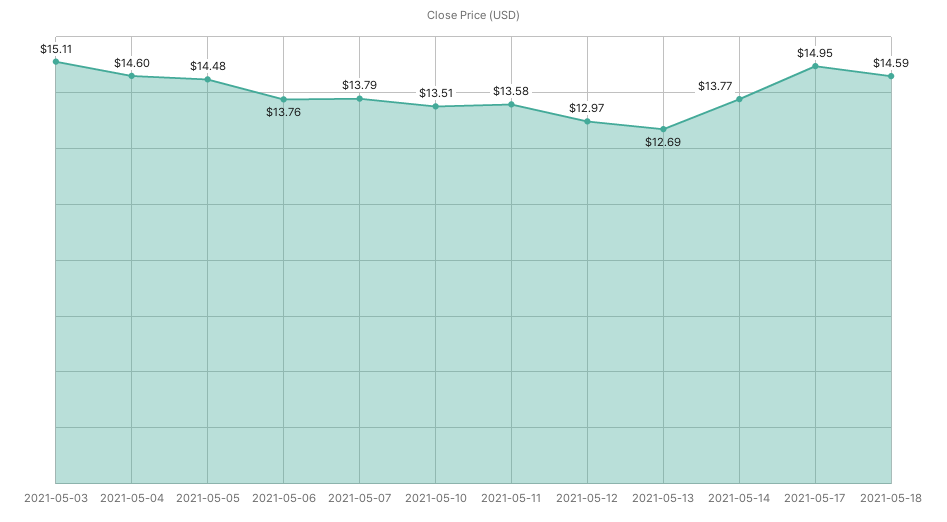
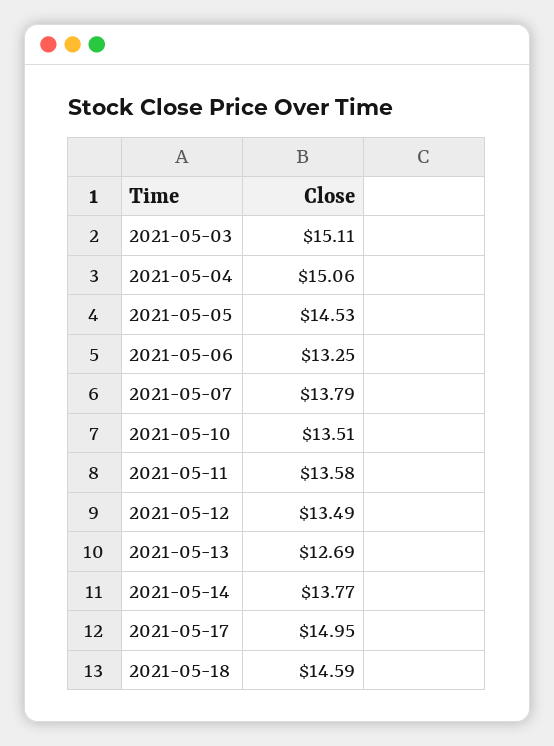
  {
    "2021-05-03": 15.11,
-   "2021-05-04": 14.6,
+   "2021-05-04": 15.06,
-   "2021-05-05": 14.48,
+   "2021-05-05": 14.53,
-   "2021-05-06": 13.76,
+   "2021-05-06": 13.25,
    "2021-05-07": 13.79,
    "2021-05-10": 13.51,
    "2021-05-11": 13.58,
-   "2021-05-12": 12.97,
+   "2021-05-12": 13.49,
    "2021-05-13": 12.69,
    "2021-05-14": 13.77,
    "2021-05-17": 14.95,
    "2021-05-18": 14.59
  }

